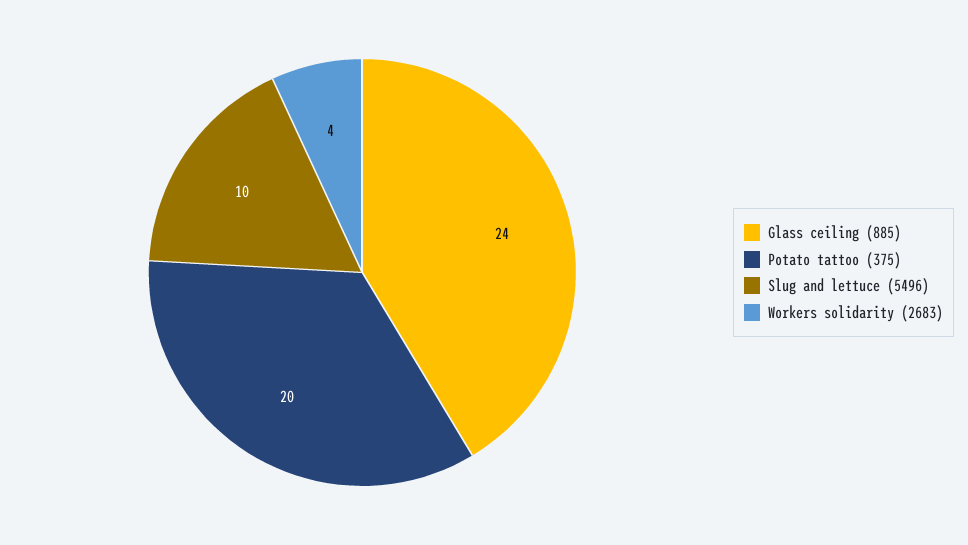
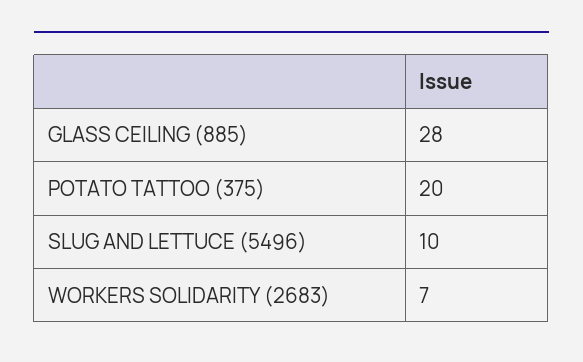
  {
-   "Glass ceiling (885)": 24,
+   "Glass ceiling (885)": 28,
    "Potato tattoo (375)": 20,
    "Slug and lettuce (5496)": 10,
-   "Workers solidarity (2683)": 4
+   "Workers solidarity (2683)": 7
  }

